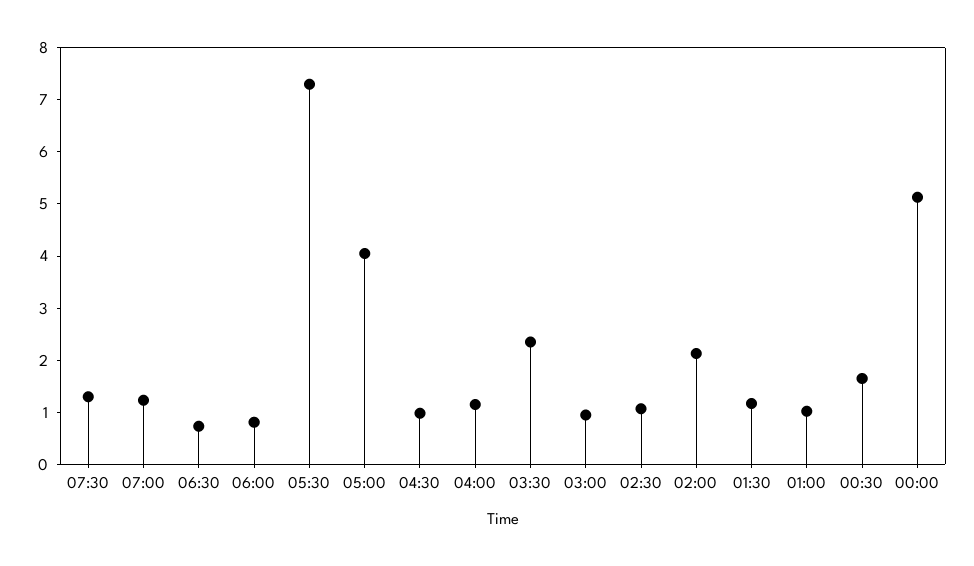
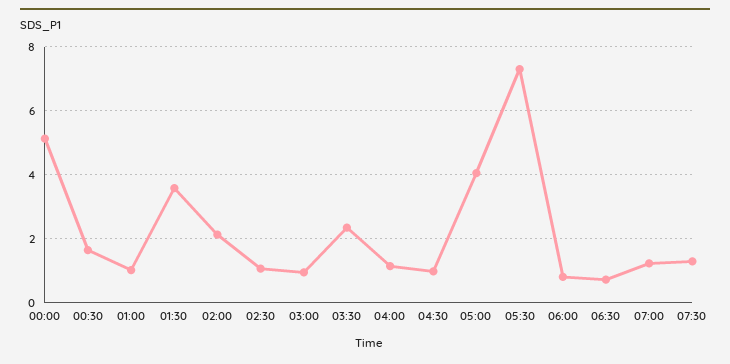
  {
    "07:30": 1.4,
    "07:00": 1.2,
    "06:30": 0.8,
    "06:00": 0.8,
    "05:30": 7.4,
    "05:00": 4,
    "04:30": 1,
    "04:00": 1.2,
    "03:30": 2.4,
    "03:00": 1,
    "02:30": 1,
    "02:00": 2.2,
-   "01:30": 1.2,
+   "01:30": 3.6,
    "01:00": 1,
    "00:30": 1.6,
    "00:00": 5.2
  }

